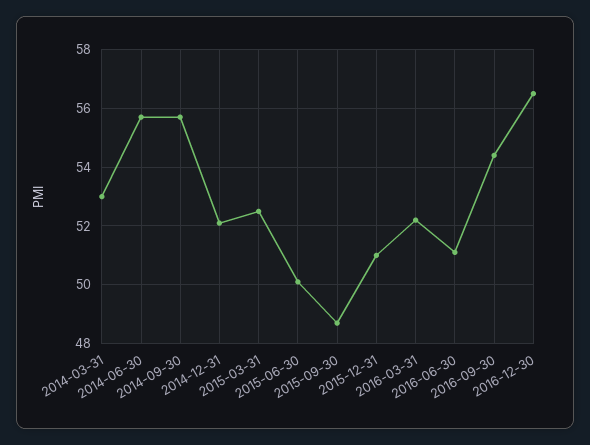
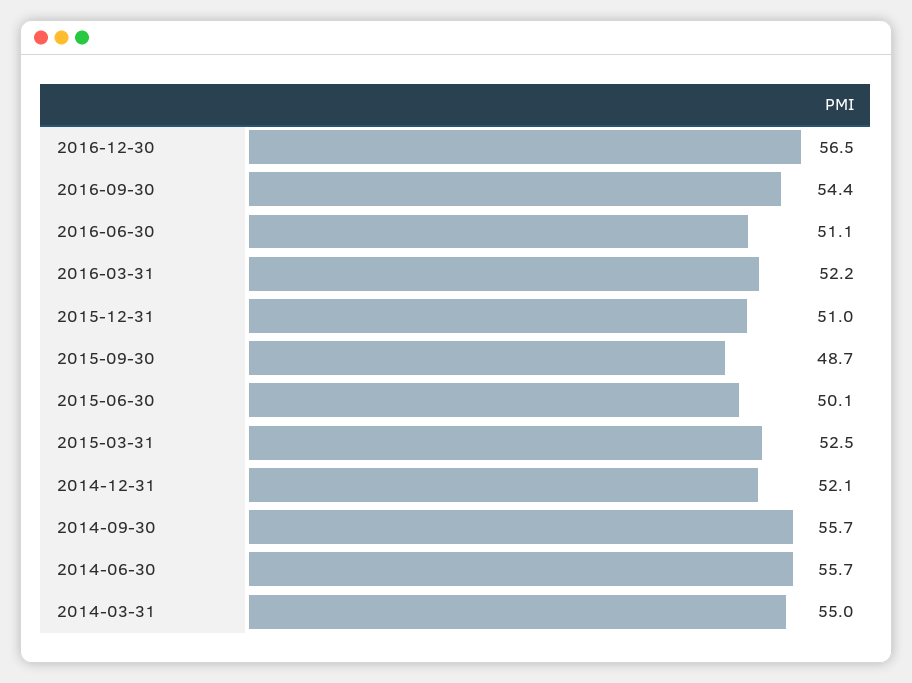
  {
-   "2014-03-31": 53,
+   "2014-03-31": 55,
    "2014-06-30": 55.7,
    "2014-09-30": 55.7,
    "2014-12-31": 52.1,
    "2015-03-31": 52.5,
    "2015-06-30": 50.1,
    "2015-09-30": 48.7,
    "2015-12-31": 51,
    "2016-03-31": 52.2,
    "2016-06-30": 51.1,
    "2016-09-30": 54.4,
    "2016-12-30": 56.5
  }

